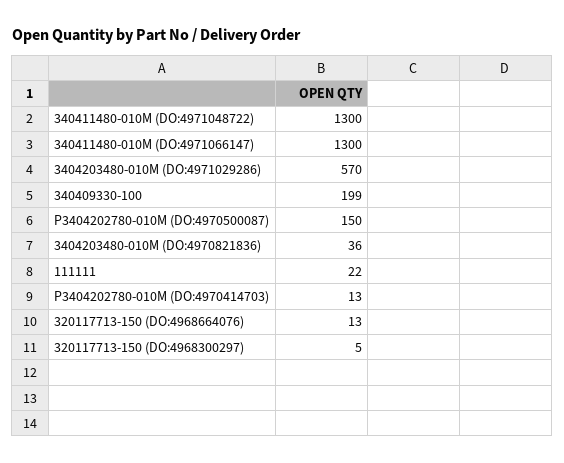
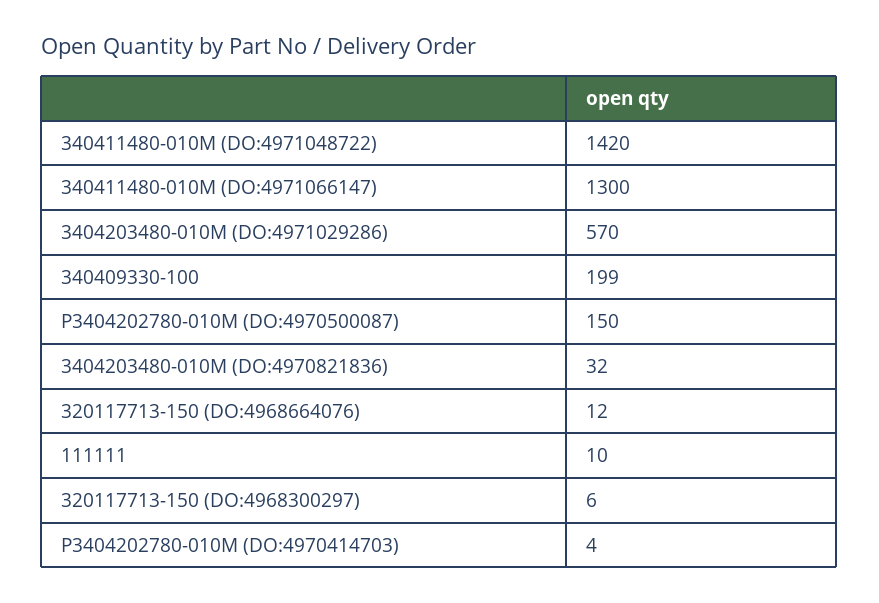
  {
-   "340411480-010M (DO:4971048722)": 1300,
+   "340411480-010M (DO:4971048722)": 1420,
    "340411480-010M (DO:4971066147)": 1300,
    "3404203480-010M (DO:4971029286)": 570,
    "340409330-100": 199,
    "P3404202780-010M (DO:4970500087)": 150,
-   "3404203480-010M (DO:4970821836)": 36,
+   "3404203480-010M (DO:4970821836)": 32,
-   "111111": 22,
+   "111111": 10,
-   "P3404202780-010M (DO:4970414703)": 13,
+   "P3404202780-010M (DO:4970414703)": 4,
-   "320117713-150 (DO:4968664076)": 13,
+   "320117713-150 (DO:4968664076)": 12,
-   "320117713-150 (DO:4968300297)": 5
+   "320117713-150 (DO:4968300297)": 6
  }

